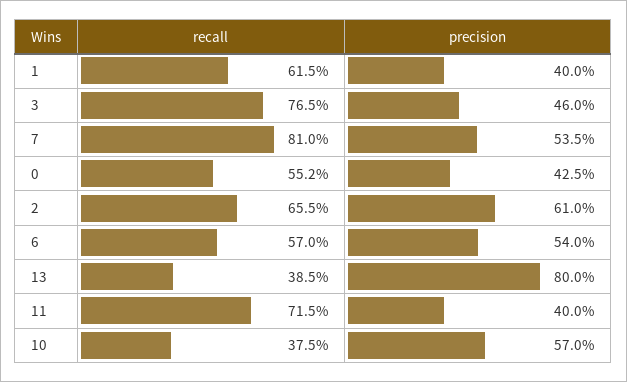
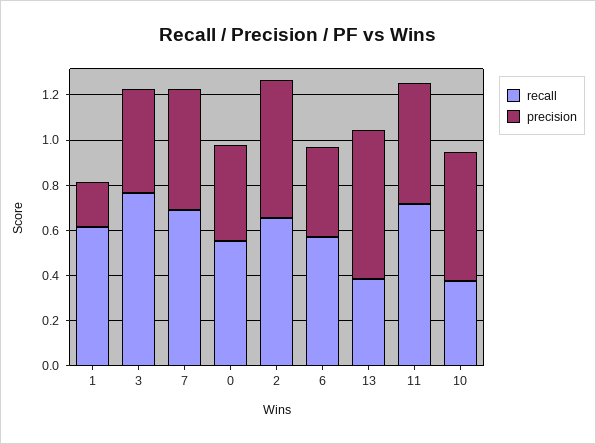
  {
    "recall": {
      "1": 0.615,
      "3": 0.765,
-     "7": 0.81,
+     "7": 0.7,
      "0": 0.552,
      "2": 0.655,
      "6": 0.57,
      "13": 0.385,
      "11": 0.715,
      "10": 0.375
    },
    "precision": {
-     "1": 0.4,
+     "1": 0.2,
      "3": 0.46,
      "7": 0.535,
      "0": 0.425,
      "2": 0.61,
-     "6": 0.54,
+     "6": 0.4,
-     "13": 0.8,
+     "13": 0.65,
-     "11": 0.4,
+     "11": 0.55,
      "10": 0.57
    }
  }

